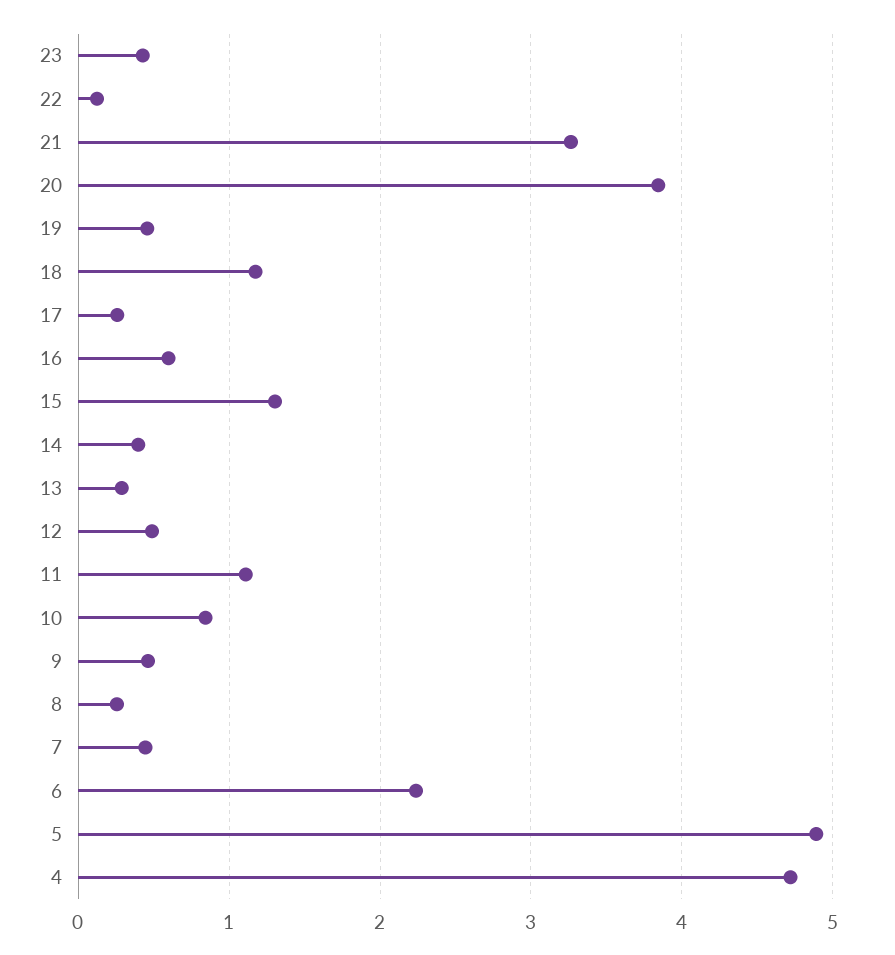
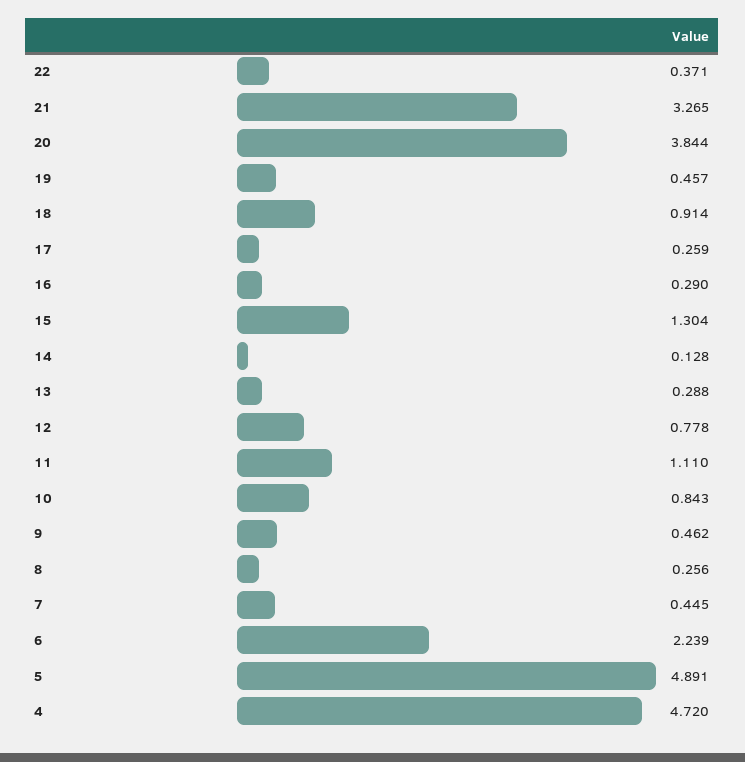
  {
-   "23": 0.4,
-   "22": 0.1,
+   "22": 0.371,
    "21": 3.265,
    "20": 3.844,
    "19": 0.457,
-   "18": 1.2,
+   "18": 0.914,
    "17": 0.259,
-   "16": 0.6,
+   "16": 0.29,
    "15": 1.304,
-   "14": 0.4,
+   "14": 0.128,
    "13": 0.288,
-   "12": 0.5,
+   "12": 0.778,
    "11": 1.11,
    "10": 0.843,
    "9": 0.462,
    "8": 0.256,
    "7": 0.445,
    "6": 2.239,
    "5": 4.891,
    "4": 4.72
  }

